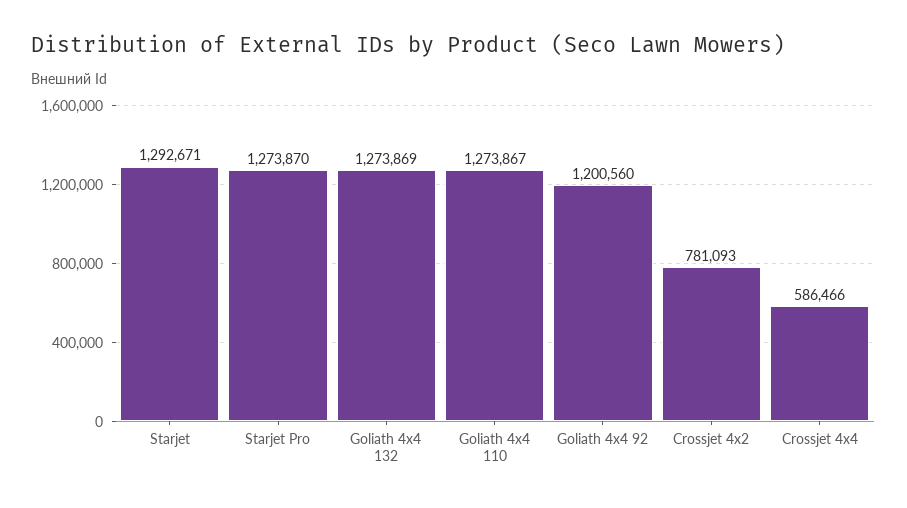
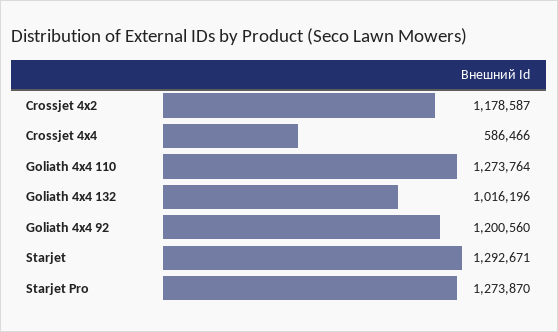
  {
    "Starjet": 1292671,
    "Starjet Pro": 1273870,
-   "Goliath 4x4 132": 1273869,
+   "Goliath 4x4 132": 1016196,
-   "Goliath 4x4 110": 1273867,
+   "Goliath 4x4 110": 1273764,
    "Goliath 4x4 92": 1200560,
-   "Crossjet 4x2": 781093,
+   "Crossjet 4x2": 1178587,
    "Crossjet 4x4": 586466
  }

